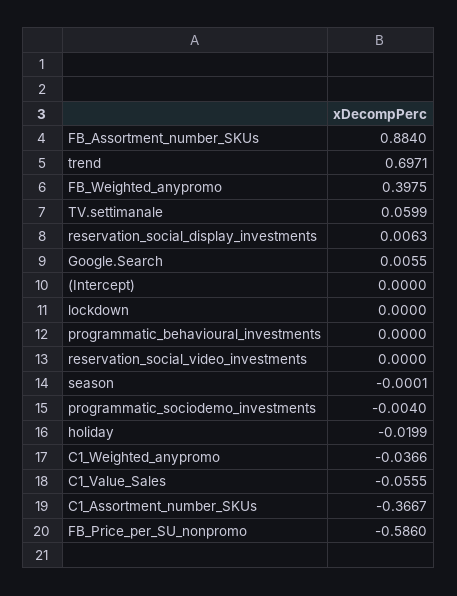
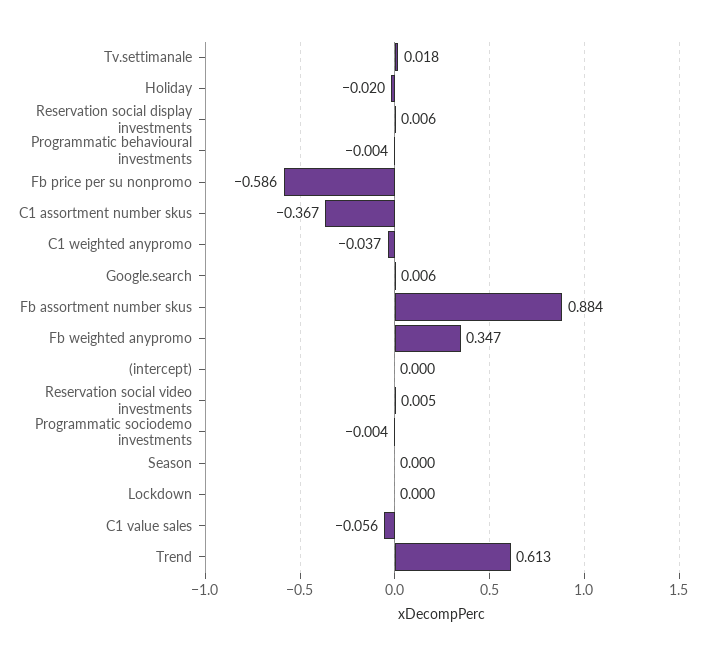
  {
    "FB_Assortment_number_SKUs": 0.884,
-   "trend": 0.6971,
+   "trend": 0.613,
-   "FB_Weighted_anypromo": 0.3975,
+   "FB_Weighted_anypromo": 0.347,
-   "TV.settimanale": 0.0599,
+   "TV.settimanale": 0.018,
    "reservation_social_display_investments": 0.0063,
    "Google.Search": 0.0055,
    "(Intercept)": 0,
    "lockdown": 0,
-   "programmatic_behavioural_investments": 0,
+   "programmatic_behavioural_investments": -0.004,
-   "reservation_social_video_investments": 0,
+   "reservation_social_video_investments": 0.005,
    "season": -0.0001,
    "programmatic_sociodemo_investments": -0.004,
    "holiday": -0.0199,
    "C1_Weighted_anypromo": -0.0366,
    "C1_Value_Sales": -0.0555,
    "C1_Assortment_number_SKUs": -0.3667,
    "FB_Price_per_SU_nonpromo": -0.586
  }

